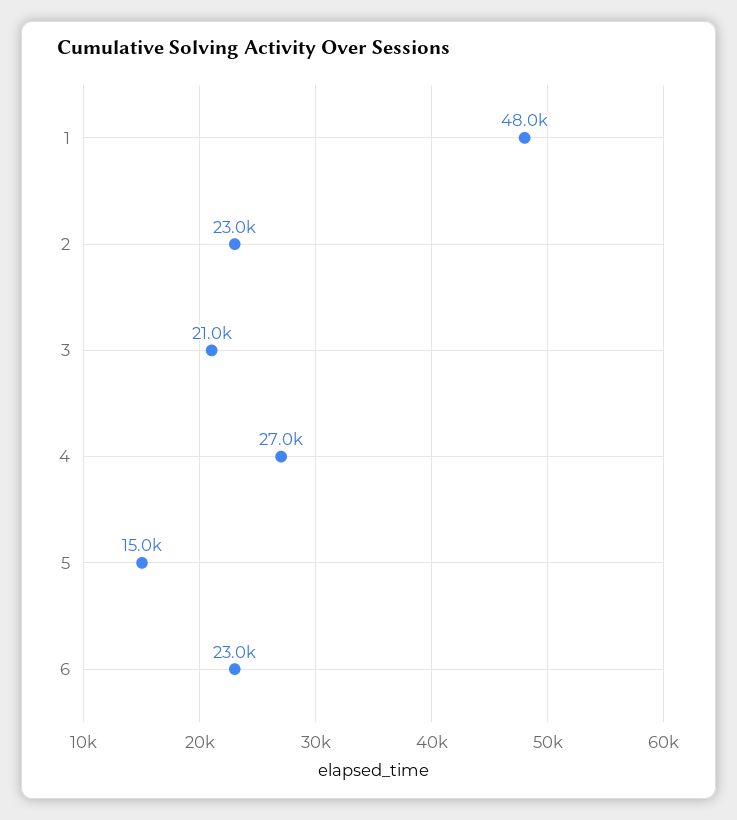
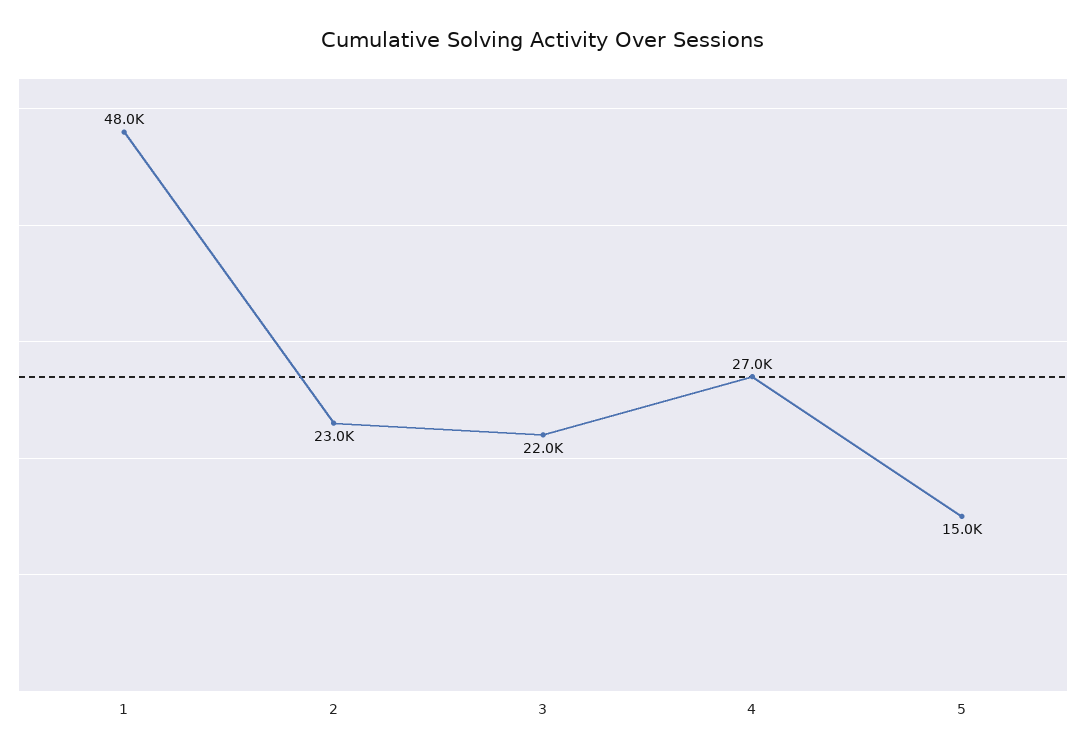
  {
    "1": 48000,
    "2": 23000,
-   "3": 21000,
+   "3": 22000,
    "4": 27000,
-   "5": 15000,
+   "5": 15000
-   "6": 23000
  }

